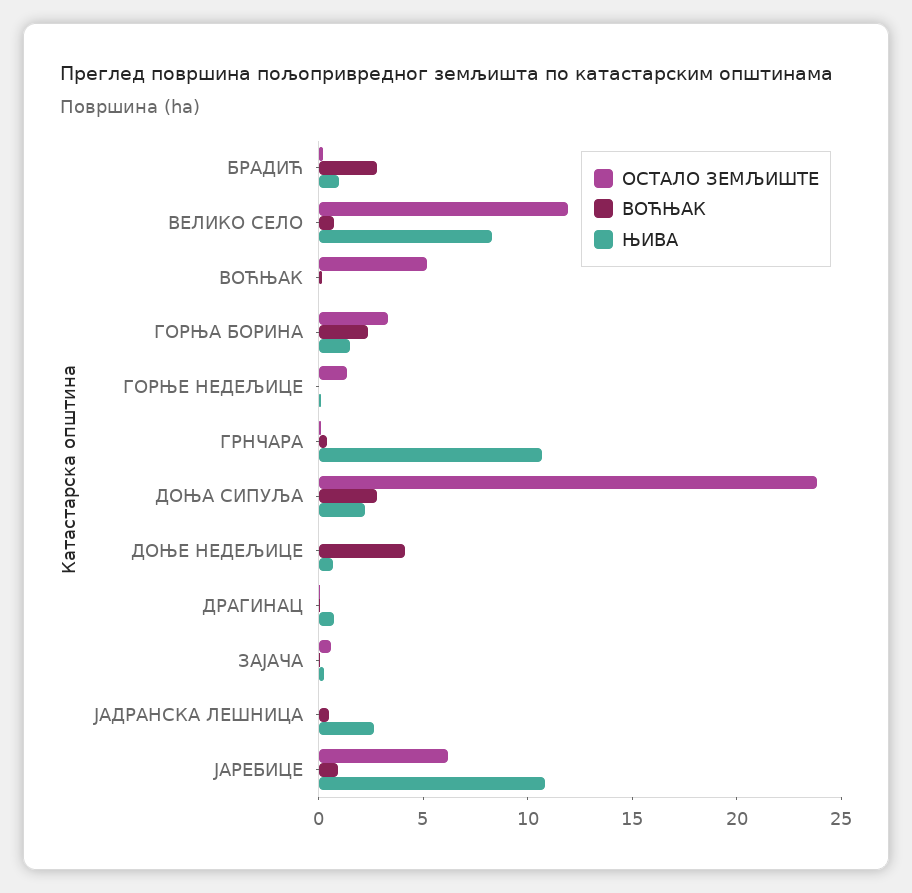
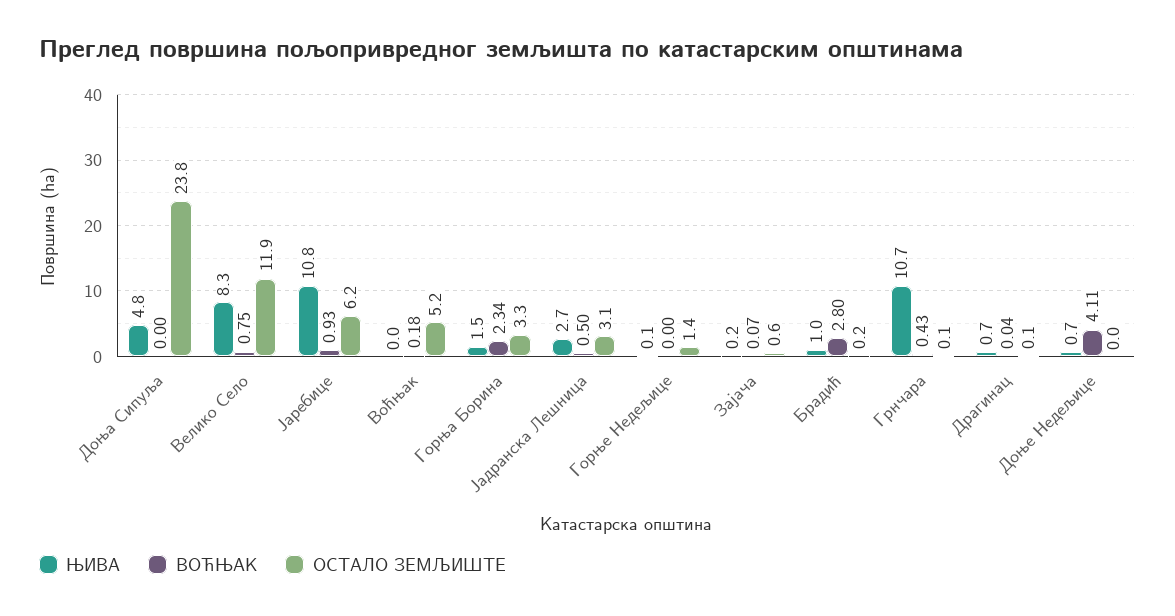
  {
    "ОСТАЛО ЗЕМЉИШТЕ": {
      "БРАДИЋ": 0.2,
      "ВЕЛИКО СЕЛО": 11.9,
      "ВОЋЊАК": 5.2,
      "ГОРЊА БОРИНА": 3.3,
      "ГОРЊЕ НЕДЕЉИЦЕ": 1.4,
      "ГРНЧАРА": 0.1,
      "ДОЊА СИПУЉА": 23.8,
      "ДОЊЕ НЕДЕЉИЦЕ": 0,
      "ДРАГИНАЦ": 0.1,
      "ЗАЈАЧА": 0.6,
-     "ЈАДРАНСКА ЛЕШНИЦА": 0,
+     "ЈАДРАНСКА ЛЕШНИЦА": 3.1,
      "ЈАРЕБИЦЕ": 6.2
    },
    "ВОЋЊАК": {
      "БРАДИЋ": 2.8,
      "ВЕЛИКО СЕЛО": 0.75,
      "ВОЋЊАК": 0.18,
      "ГОРЊА БОРИНА": 2.34,
      "ГОРЊЕ НЕДЕЉИЦЕ": 0,
      "ГРНЧАРА": 0.43,
-     "ДОЊА СИПУЉА": 3,
+     "ДОЊА СИПУЉА": 0,
      "ДОЊЕ НЕДЕЉИЦЕ": 4.11,
      "ДРАГИНАЦ": 0.04,
      "ЗАЈАЧА": 0.07,
      "ЈАДРАНСКА ЛЕШНИЦА": 0.5,
      "ЈАРЕБИЦЕ": 0.93
    },
    "ЊИВА": {
      "БРАДИЋ": 1,
      "ВЕЛИКО СЕЛО": 8.3,
      "ВОЋЊАК": 0,
      "ГОРЊА БОРИНА": 1.5,
      "ГОРЊЕ НЕДЕЉИЦЕ": 0.1,
      "ГРНЧАРА": 10.7,
-     "ДОЊА СИПУЉА": 2,
+     "ДОЊА СИПУЉА": 4.8,
      "ДОЊЕ НЕДЕЉИЦЕ": 0.7,
      "ДРАГИНАЦ": 0.7,
      "ЗАЈАЧА": 0.2,
      "ЈАДРАНСКА ЛЕШНИЦА": 2.7,
      "ЈАРЕБИЦЕ": 10.8
    }
  }

